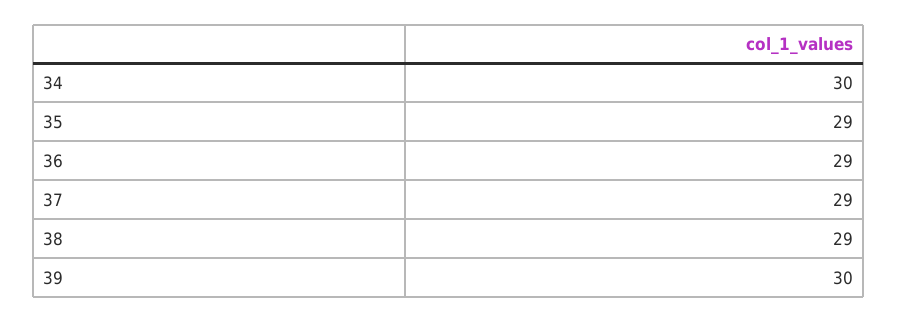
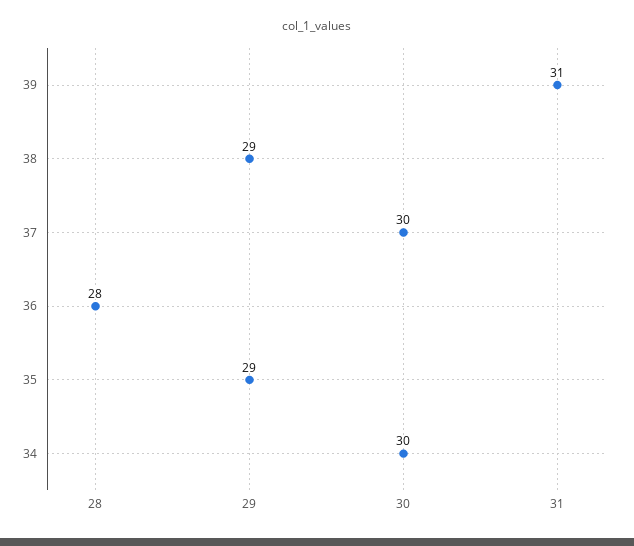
  {
    "34": 30,
    "35": 29,
-   "36": 29,
+   "36": 28,
-   "37": 29,
+   "37": 30,
    "38": 29,
-   "39": 30
+   "39": 31
  }

